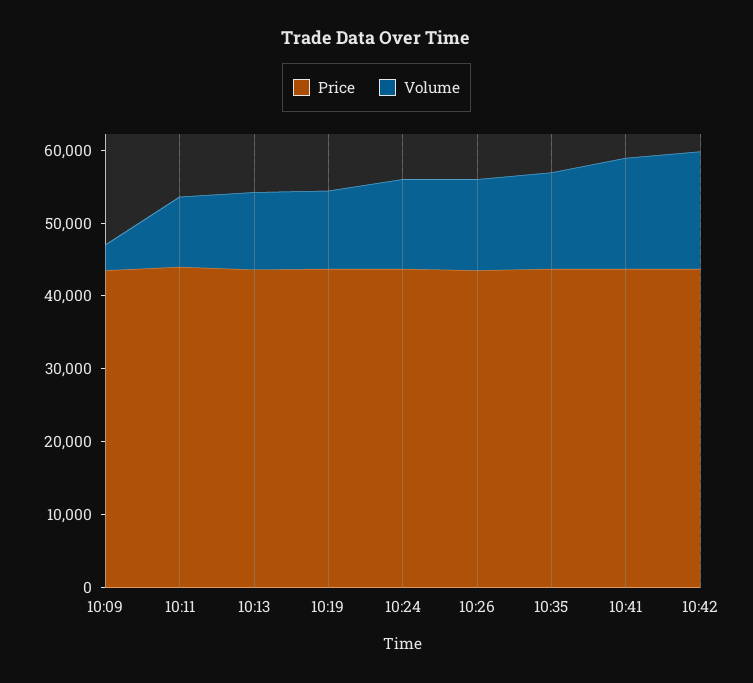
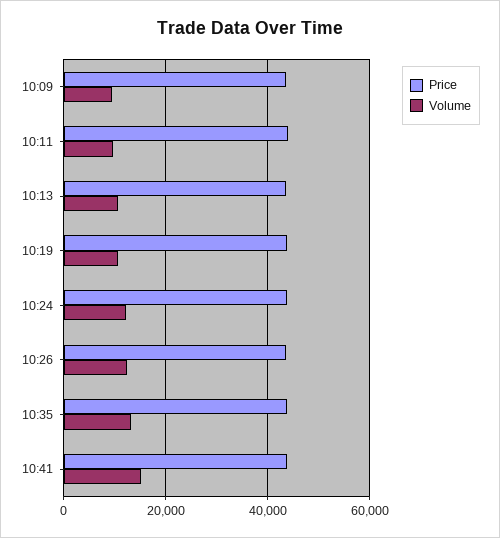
  {
    "Price": {
      "10:09": 44000,
      "10:11": 44000,
      "10:13": 44000,
      "10:19": 44000,
      "10:24": 44000,
      "10:26": 44000,
      "10:35": 44000,
-     "10:41": 44000,
+     "10:41": 44000
-     "10:42": 44000
    },
    "Volume": {
-     "10:09": 4000,
+     "10:09": 10000,
      "10:11": 10000,
      "10:13": 10000,
      "10:19": 10000,
      "10:24": 12000,
      "10:26": 12000,
      "10:35": 14000,
-     "10:41": 16000,
+     "10:41": 16000
-     "10:42": 16000
    }
  }

